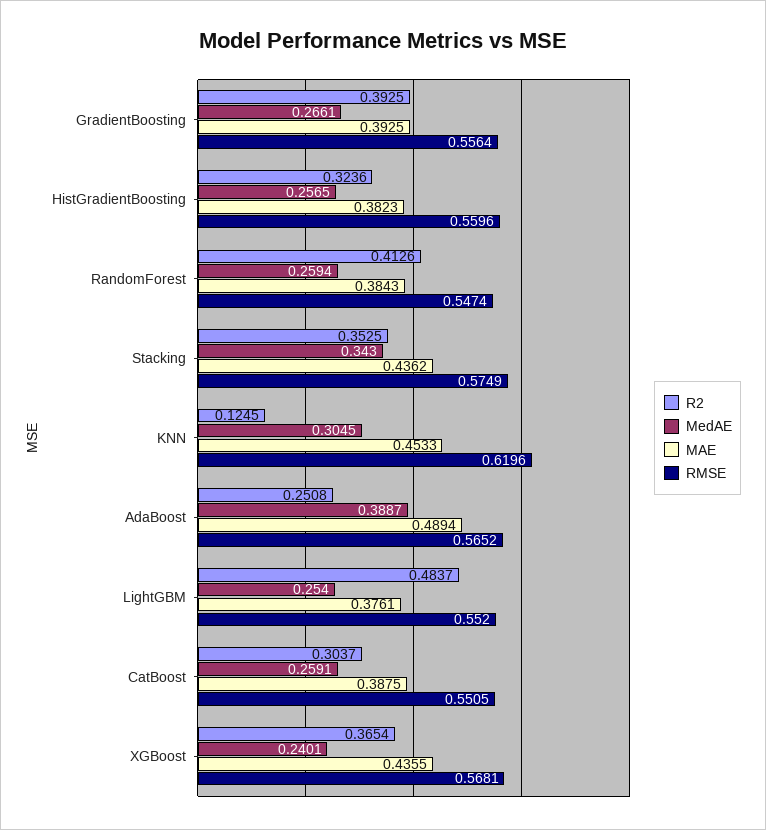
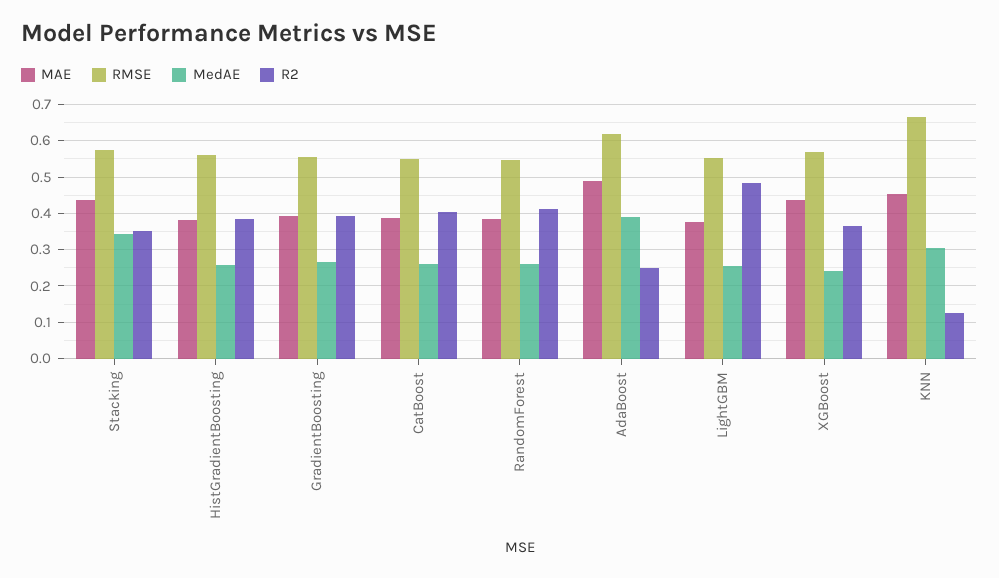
  {
    "R2": {
      "GradientBoosting": 0.3925,
-     "HistGradientBoosting": 0.3236,
+     "HistGradientBoosting": 0.38,
      "RandomForest": 0.4126,
      "Stacking": 0.3525,
      "KNN": 0.1245,
      "AdaBoost": 0.2508,
      "LightGBM": 0.4837,
-     "CatBoost": 0.3037,
+     "CatBoost": 0.4,
      "XGBoost": 0.3654
    },
    "MedAE": {
      "GradientBoosting": 0.2661,
      "HistGradientBoosting": 0.2565,
      "RandomForest": 0.2594,
      "Stacking": 0.343,
      "KNN": 0.3045,
      "AdaBoost": 0.3887,
      "LightGBM": 0.254,
      "CatBoost": 0.2591,
      "XGBoost": 0.2401
    },
    "MAE": {
      "GradientBoosting": 0.3925,
      "HistGradientBoosting": 0.3823,
      "RandomForest": 0.3843,
      "Stacking": 0.4362,
      "KNN": 0.4533,
      "AdaBoost": 0.4894,
      "LightGBM": 0.3761,
      "CatBoost": 0.3875,
      "XGBoost": 0.4355
    },
    "RMSE": {
      "GradientBoosting": 0.5564,
      "HistGradientBoosting": 0.5596,
      "RandomForest": 0.5474,
      "Stacking": 0.5749,
-     "KNN": 0.6196,
+     "KNN": 0.66,
-     "AdaBoost": 0.5652,
+     "AdaBoost": 0.62,
      "LightGBM": 0.552,
      "CatBoost": 0.5505,
      "XGBoost": 0.5681
    }
  }

